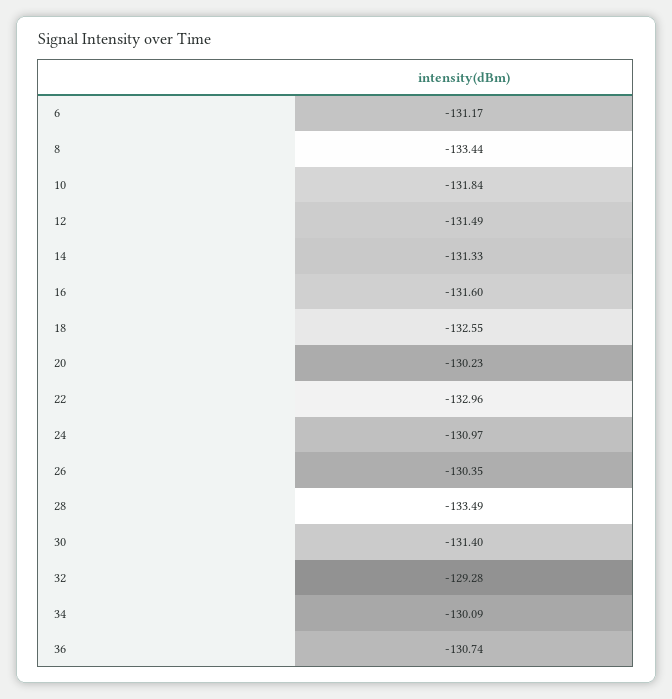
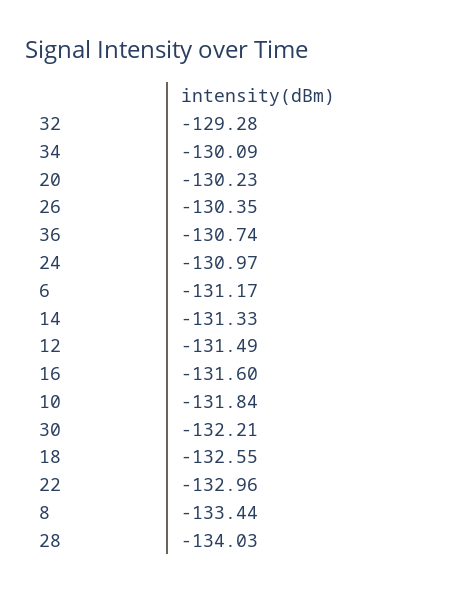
  {
    "6": -131.17,
    "8": -133.44,
    "10": -131.84,
    "12": -131.49,
    "14": -131.33,
    "16": -131.6,
    "18": -132.55,
    "20": -130.23,
    "22": -132.96,
    "24": -130.97,
    "26": -130.35,
-   "28": -133.49,
+   "28": -134.03,
-   "30": -131.4,
+   "30": -132.21,
    "32": -129.28,
    "34": -130.09,
    "36": -130.74
  }

